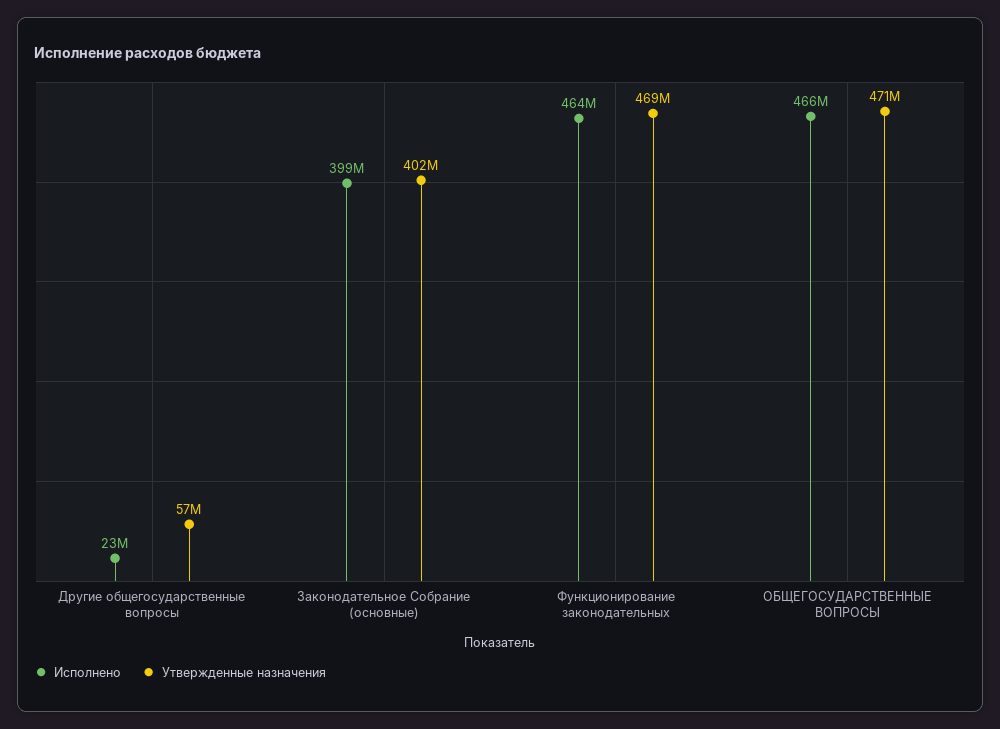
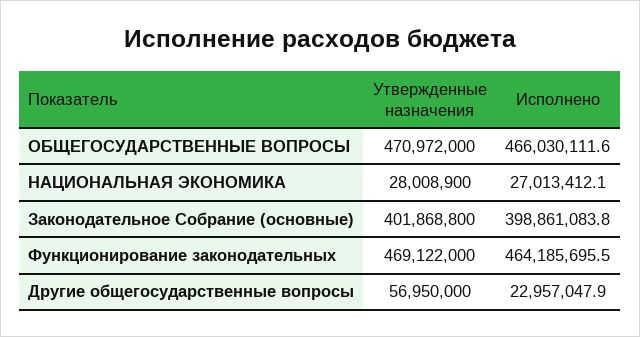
  {
    "Исполнено": {
      "Другие общегосударственные вопросы": 22957047.9,
      "Законодательное Собрание (основные)": 398861083.8,
      "Функционирование законодательных": 464185695.5,
-     "ОБЩЕГОСУДАРСТВЕННЫЕ ВОПРОСЫ": 466030111.6
+     "ОБЩЕГОСУДАРСТВЕННЫЕ ВОПРОСЫ": 466030111.6,
+     "НАЦИОНАЛЬНАЯ ЭКОНОМИКА": 27013412.1
    },
    "Утвержденные назначения": {
      "Другие общегосударственные вопросы": 56950000,
      "Законодательное Собрание (основные)": 401868800,
      "Функционирование законодательных": 469122000,
-     "ОБЩЕГОСУДАРСТВЕННЫЕ ВОПРОСЫ": 470972000
+     "ОБЩЕГОСУДАРСТВЕННЫЕ ВОПРОСЫ": 470972000,
+     "НАЦИОНАЛЬНАЯ ЭКОНОМИКА": 28008900
    }
  }

